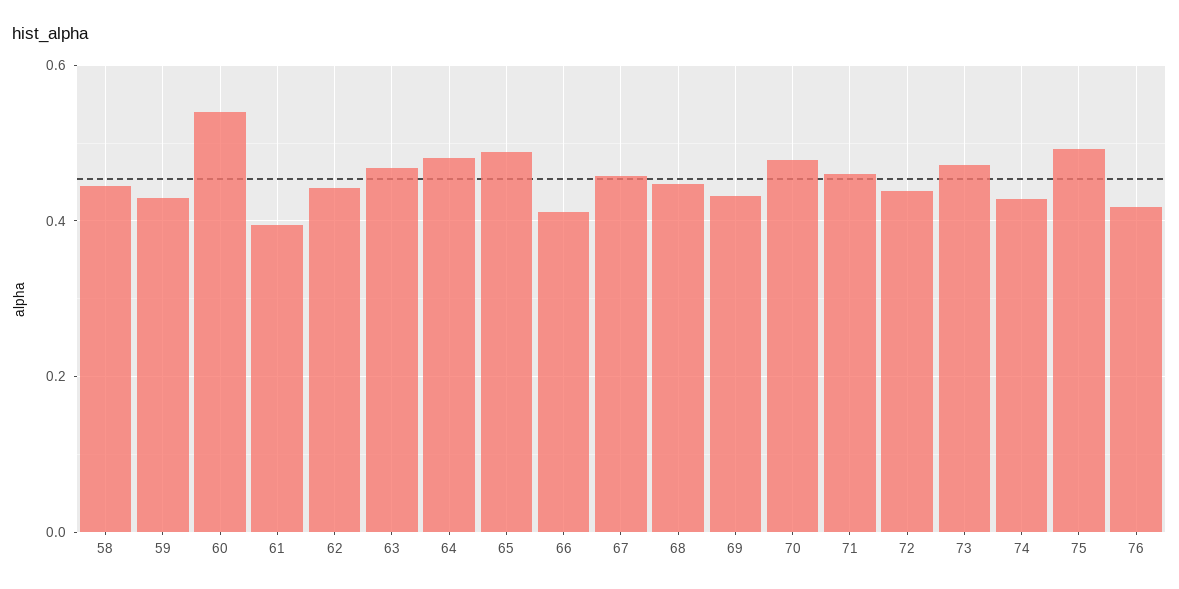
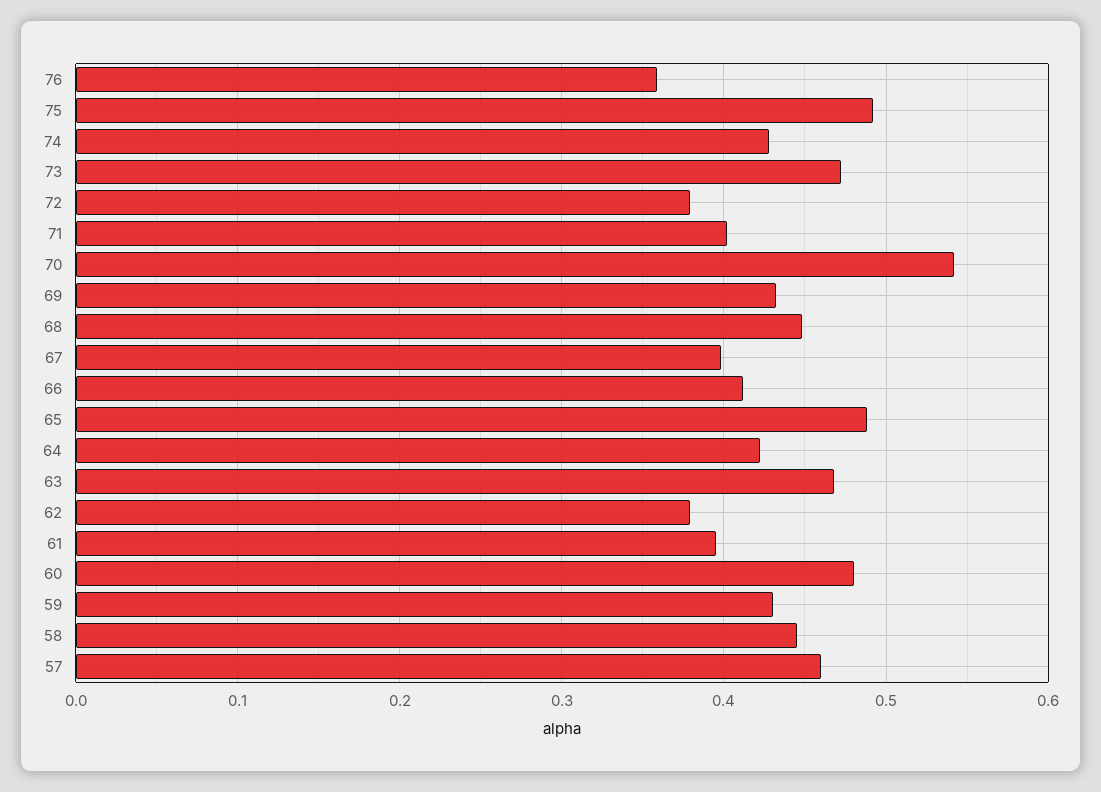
  {
    "58": 0.45,
    "59": 0.43,
-   "60": 0.54,
+   "60": 0.48,
    "61": 0.4,
-   "62": 0.44,
+   "62": 0.38,
    "63": 0.47,
-   "64": 0.48,
+   "64": 0.42,
    "65": 0.49,
    "66": 0.41,
-   "67": 0.46,
+   "67": 0.4,
    "68": 0.45,
    "69": 0.43,
-   "70": 0.48,
+   "70": 0.54,
-   "71": 0.46,
+   "71": 0.4,
-   "72": 0.44,
+   "72": 0.38,
    "73": 0.47,
    "74": 0.43,
    "75": 0.49,
-   "76": 0.42
+   "76": 0.36,
+   "57": 0.46
  }

